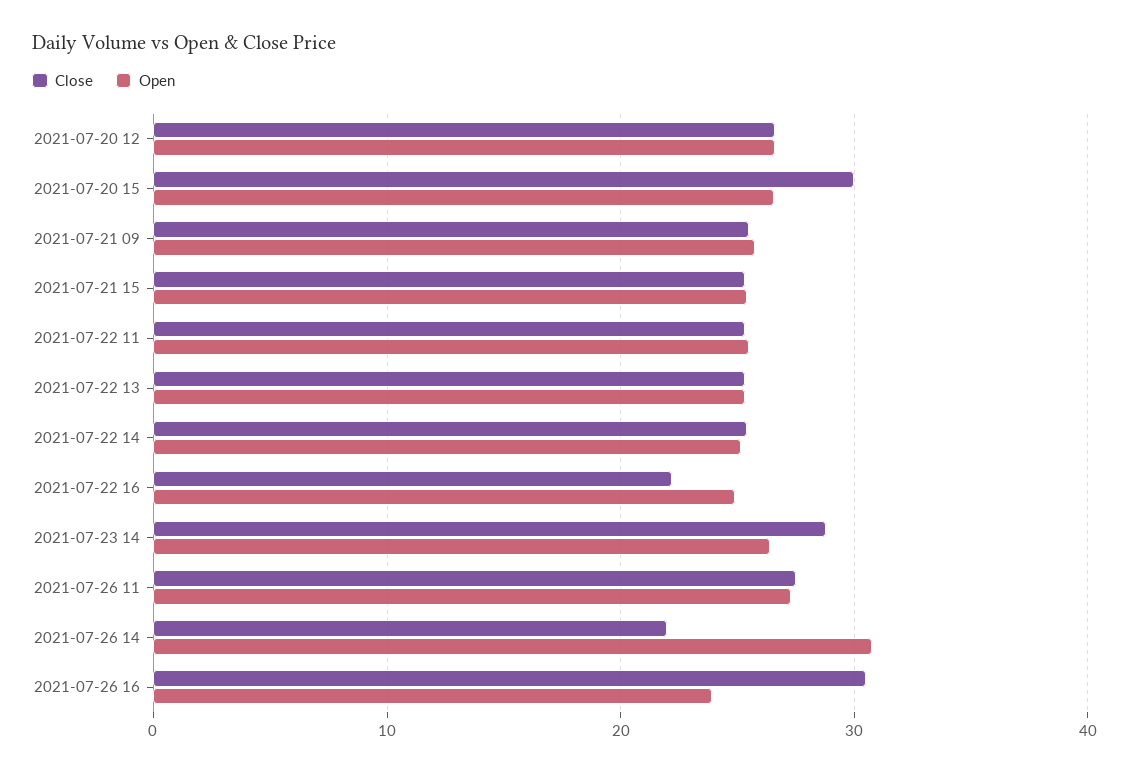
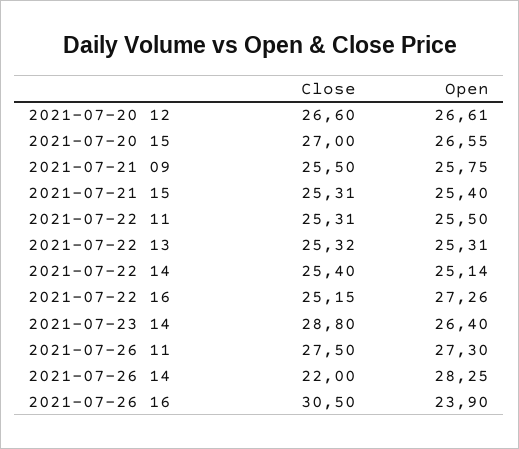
  {
    "Close": {
      "2021-07-20 12": 26.6,
-     "2021-07-20 15": 30,
+     "2021-07-20 15": 27,
      "2021-07-21 09": 25.5,
      "2021-07-21 15": 25.31,
      "2021-07-22 11": 25.31,
      "2021-07-22 13": 25.32,
      "2021-07-22 14": 25.4,
-     "2021-07-22 16": 22,
+     "2021-07-22 16": 25.15,
      "2021-07-23 14": 28.8,
      "2021-07-26 11": 27.5,
      "2021-07-26 14": 22,
      "2021-07-26 16": 30.5
    },
    "Open": {
      "2021-07-20 12": 26.61,
      "2021-07-20 15": 26.55,
      "2021-07-21 09": 25.75,
      "2021-07-21 15": 25.4,
      "2021-07-22 11": 25.5,
      "2021-07-22 13": 25.31,
      "2021-07-22 14": 25.14,
-     "2021-07-22 16": 25,
+     "2021-07-22 16": 27.26,
      "2021-07-23 14": 26.4,
      "2021-07-26 11": 27.3,
-     "2021-07-26 14": 31,
+     "2021-07-26 14": 28.25,
      "2021-07-26 16": 23.9
    }
  }

